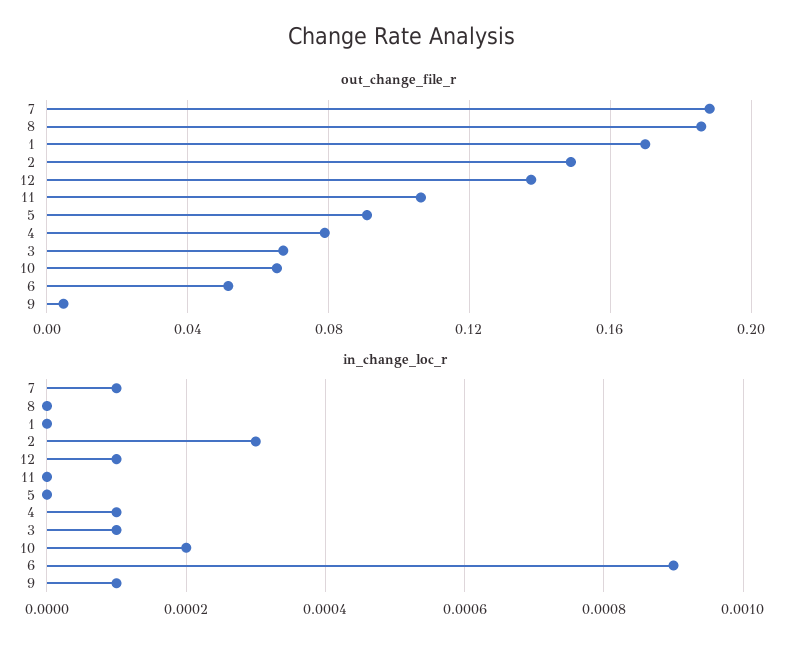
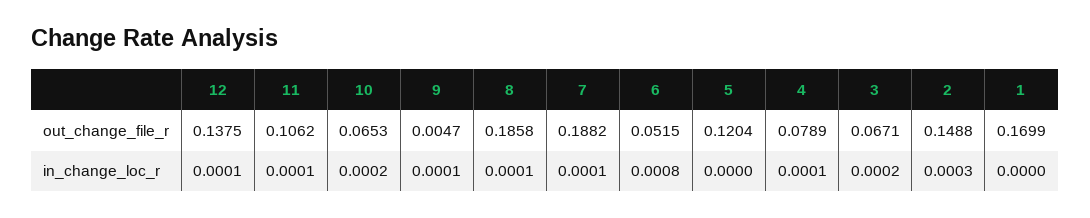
  {
    "out_change_file_r": {
      "7": 0.1882,
      "8": 0.1858,
      "1": 0.1699,
      "2": 0.1488,
      "12": 0.1375,
      "11": 0.1062,
-     "5": 0.09,
+     "5": 0.1204,
      "4": 0.0789,
      "3": 0.0671,
      "10": 0.0653,
      "6": 0.0515,
      "9": 0.0047
    },
    "in_change_loc_r": {
      "7": 0.0001,
-     "8": 0,
+     "8": 0.0001,
      "1": 0,
      "2": 0.0003,
      "12": 0.0001,
-     "11": 0,
+     "11": 0.0001,
      "5": 0,
      "4": 0.0001,
-     "3": 0.0001,
+     "3": 0.0002,
      "10": 0.0002,
-     "6": 0.0009,
+     "6": 0.0008,
      "9": 0.0001
    }
  }

